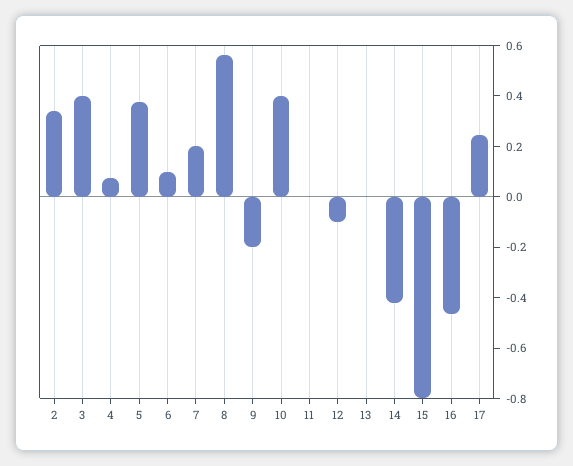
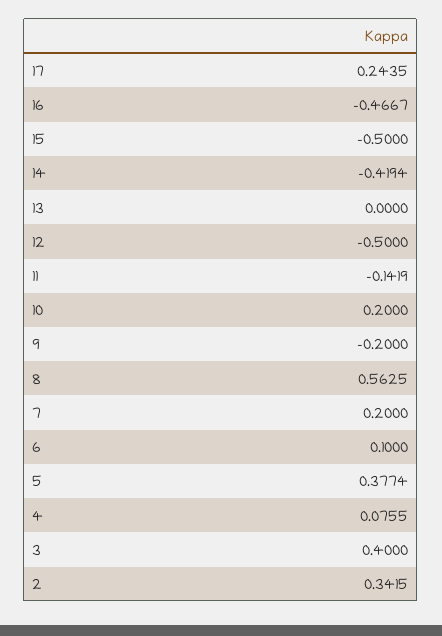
  {
    "2": 0.3415,
    "3": 0.4,
    "4": 0.0755,
    "5": 0.3774,
    "6": 0.1,
    "7": 0.2,
    "8": 0.5625,
    "9": -0.2,
-   "10": 0.4,
+   "10": 0.2,
-   "11": 0,
+   "11": -0.1419,
-   "12": -0.1,
+   "12": -0.5,
    "13": 0,
    "14": -0.4194,
-   "15": -0.8,
+   "15": -0.5,
    "16": -0.4667,
    "17": 0.2435
  }

